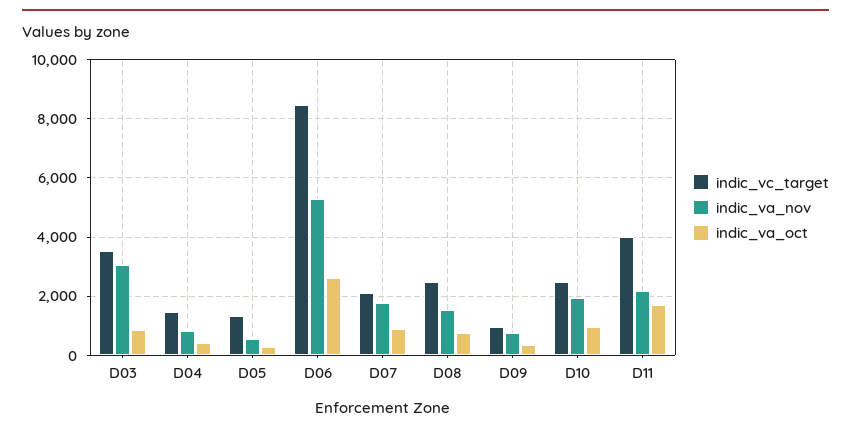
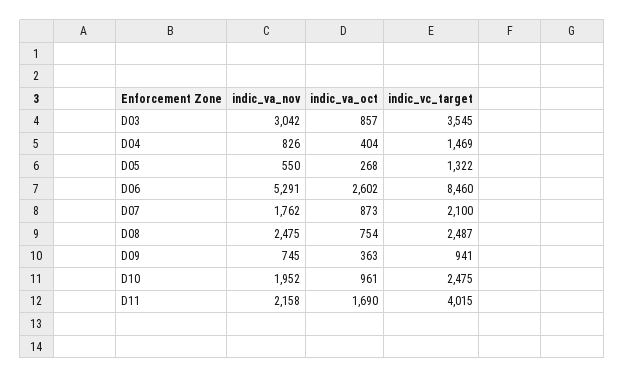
  {
    "indic_vc_target": {
      "D03": 3545,
      "D04": 1469,
      "D05": 1322,
      "D06": 8460,
      "D07": 2100,
      "D08": 2487,
      "D09": 941,
      "D10": 2475,
      "D11": 4015
    },
    "indic_va_nov": {
      "D03": 3042,
      "D04": 826,
      "D05": 550,
      "D06": 5291,
      "D07": 1762,
-     "D08": 1500,
+     "D08": 2475,
      "D09": 745,
      "D10": 1952,
      "D11": 2158
    },
    "indic_va_oct": {
      "D03": 857,
      "D04": 404,
      "D05": 268,
      "D06": 2602,
      "D07": 873,
      "D08": 754,
      "D09": 363,
      "D10": 961,
      "D11": 1690
    }
  }

